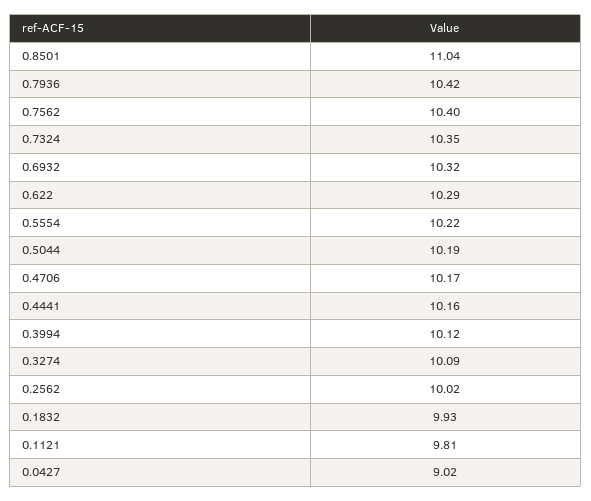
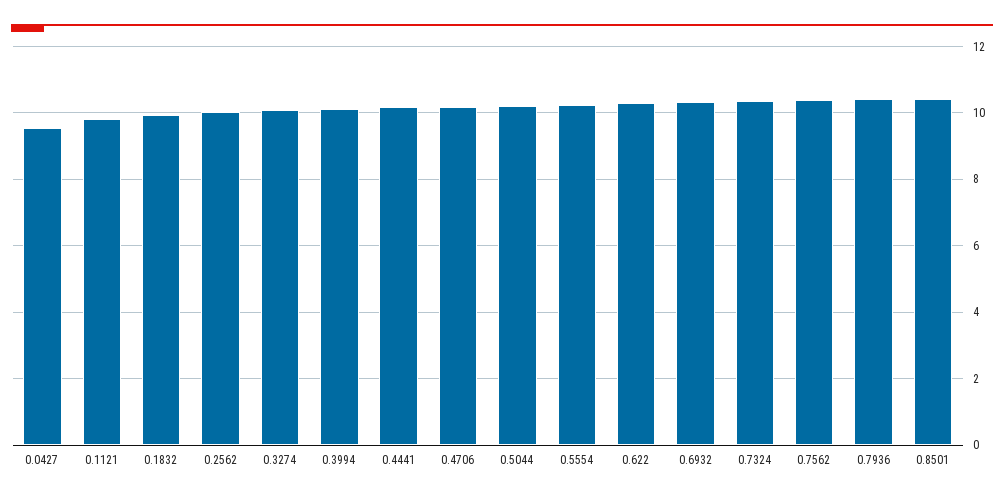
  {
-   "0.8501": 11.04,
+   "0.8501": 10.4,
    "0.7936": 10.42,
    "0.7562": 10.4,
    "0.7324": 10.35,
    "0.6932": 10.32,
    "0.622": 10.29,
    "0.5554": 10.22,
    "0.5044": 10.19,
    "0.4706": 10.17,
    "0.4441": 10.16,
    "0.3994": 10.12,
    "0.3274": 10.09,
    "0.2562": 10.02,
    "0.1832": 9.93,
    "0.1121": 9.81,
-   "0.0427": 9.02
+   "0.0427": 9.6
  }

